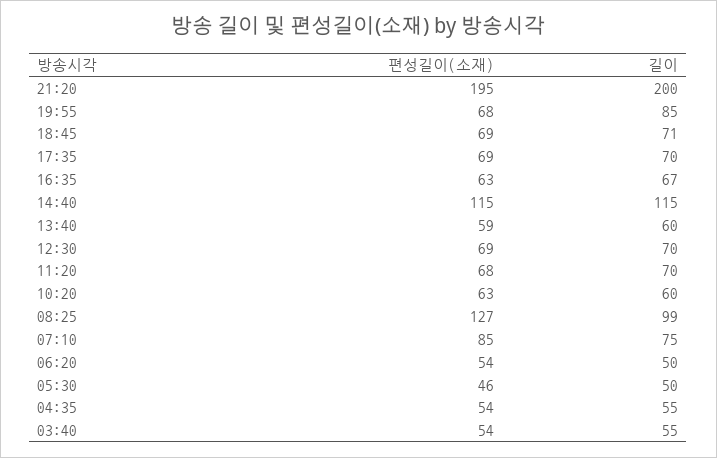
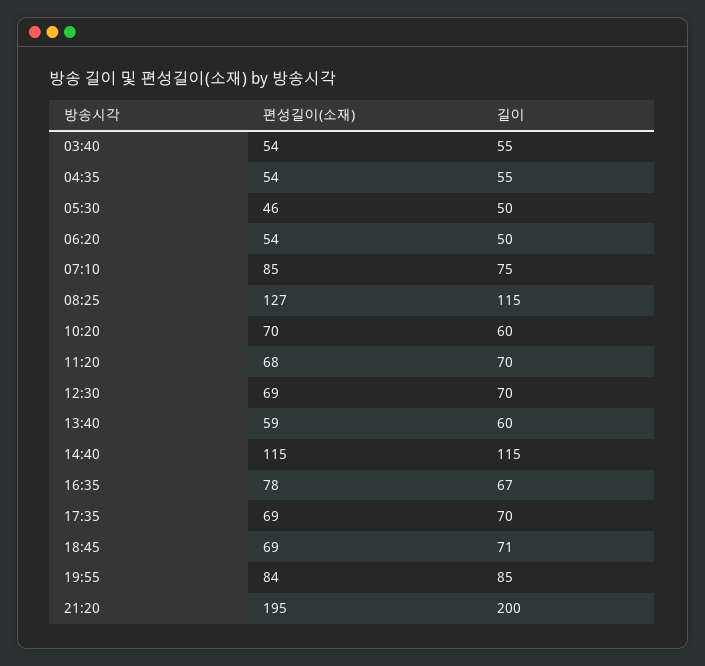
  {
    "편성길이(소재)": {
      "21:20": 195,
-     "19:55": 68,
+     "19:55": 84,
      "18:45": 69,
      "17:35": 69,
-     "16:35": 63,
+     "16:35": 78,
      "14:40": 115,
      "13:40": 59,
      "12:30": 69,
      "11:20": 68,
-     "10:20": 63,
+     "10:20": 70,
      "08:25": 127,
      "07:10": 85,
      "06:20": 54,
      "05:30": 46,
      "04:35": 54,
      "03:40": 54
    },
    "길이": {
      "21:20": 200,
      "19:55": 85,
      "18:45": 71,
      "17:35": 70,
      "16:35": 67,
      "14:40": 115,
      "13:40": 60,
      "12:30": 70,
      "11:20": 70,
      "10:20": 60,
-     "08:25": 99,
+     "08:25": 115,
      "07:10": 75,
      "06:20": 50,
      "05:30": 50,
      "04:35": 55,
      "03:40": 55
    }
  }

